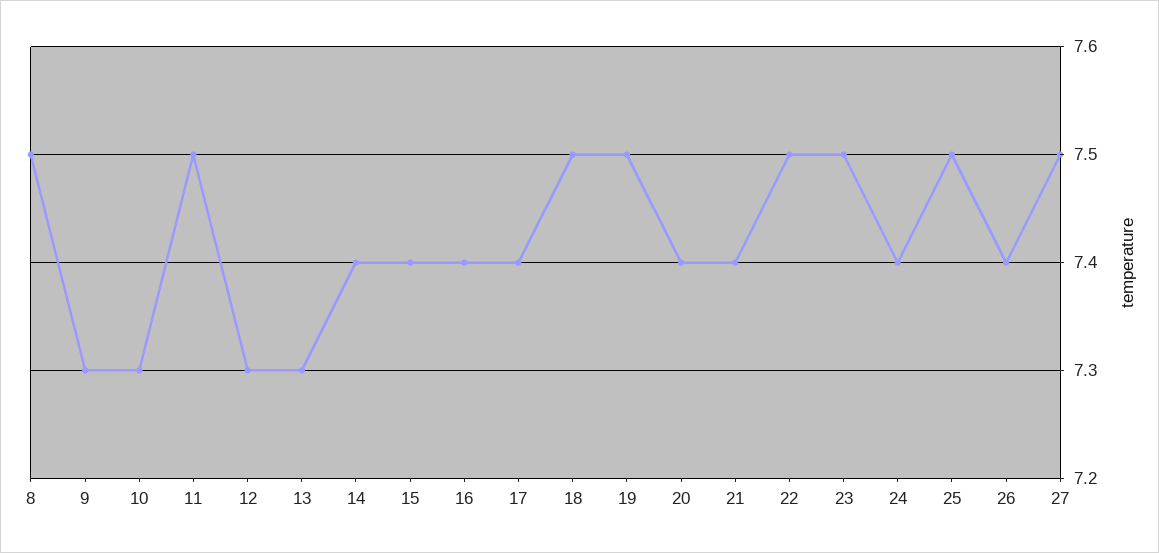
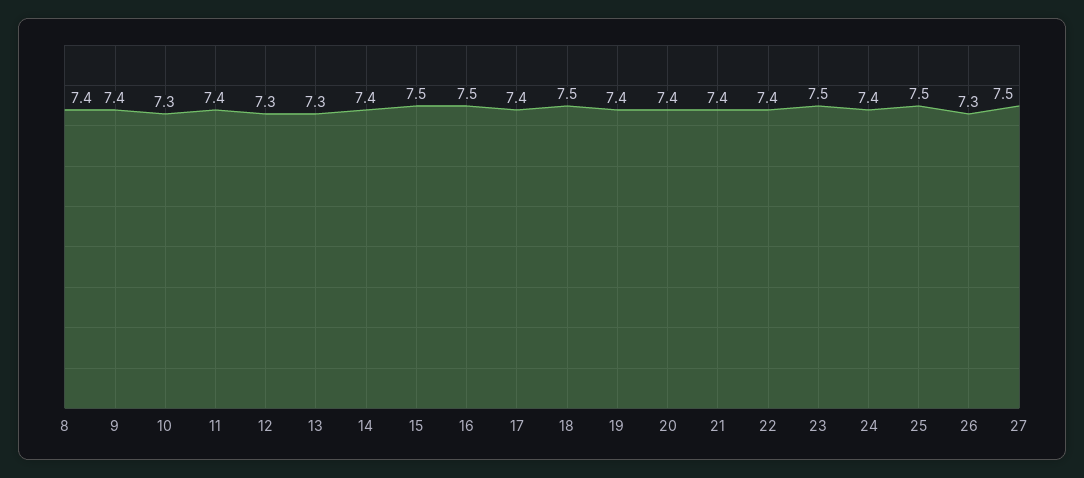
  {
-   "8": 7.5,
+   "8": 7.4,
-   "9": 7.3,
+   "9": 7.4,
    "10": 7.3,
-   "11": 7.5,
+   "11": 7.4,
    "12": 7.3,
    "13": 7.3,
    "14": 7.4,
-   "15": 7.4,
+   "15": 7.5,
-   "16": 7.4,
+   "16": 7.5,
    "17": 7.4,
    "18": 7.5,
-   "19": 7.5,
+   "19": 7.4,
    "20": 7.4,
    "21": 7.4,
-   "22": 7.5,
+   "22": 7.4,
    "23": 7.5,
    "24": 7.4,
    "25": 7.5,
-   "26": 7.4,
+   "26": 7.3,
    "27": 7.5
  }

